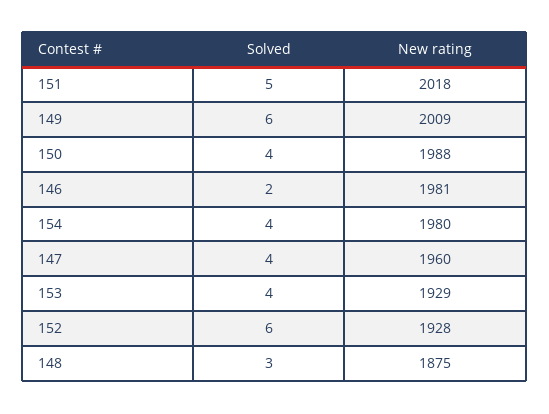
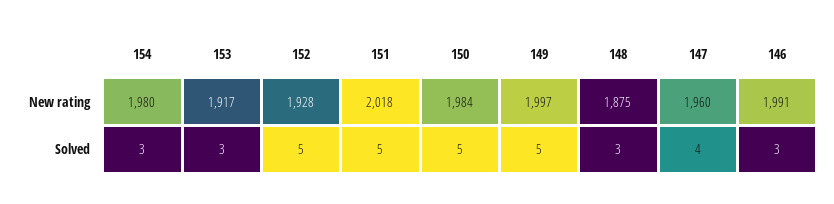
  {
    "Solved": {
      "151": 5,
-     "149": 6,
+     "149": 5,
-     "150": 4,
+     "150": 5,
-     "146": 2,
+     "146": 3,
-     "154": 4,
+     "154": 3,
      "147": 4,
-     "153": 4,
+     "153": 3,
-     "152": 6,
+     "152": 5,
      "148": 3
    },
    "New rating": {
      "151": 2018,
-     "149": 2009,
+     "149": 1997,
-     "150": 1988,
+     "150": 1984,
-     "146": 1981,
+     "146": 1991,
      "154": 1980,
      "147": 1960,
-     "153": 1929,
+     "153": 1917,
      "152": 1928,
      "148": 1875
    }
  }

